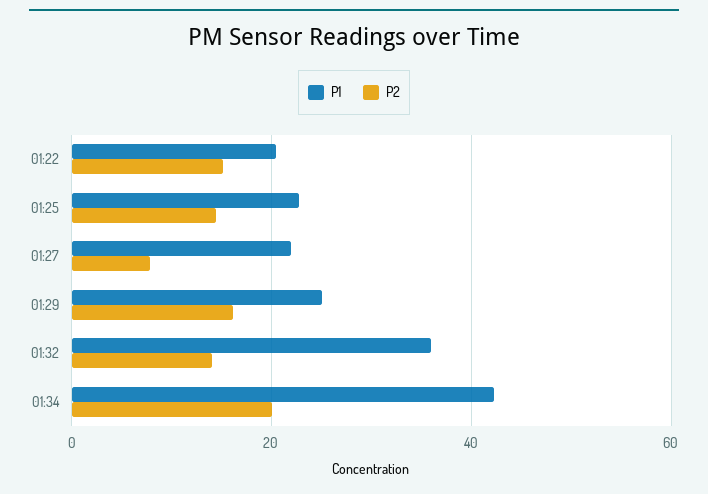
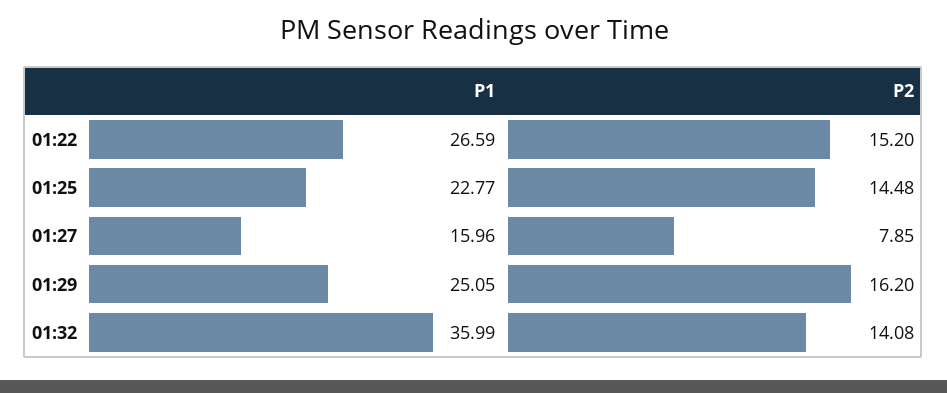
  {
    "P1": {
-     "01:22": 20,
+     "01:22": 26.59,
      "01:25": 22.77,
-     "01:27": 22,
+     "01:27": 15.96,
      "01:29": 25.05,
-     "01:32": 35.99,
+     "01:32": 35.99
-     "01:34": 42
    },
    "P2": {
      "01:22": 15.2,
      "01:25": 14.48,
      "01:27": 7.85,
      "01:29": 16.2,
-     "01:32": 14.08,
+     "01:32": 14.08
-     "01:34": 20
    }
  }

